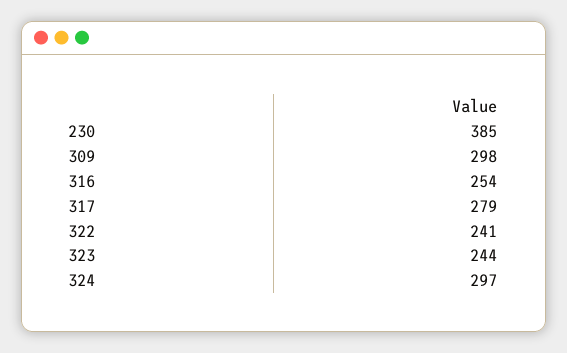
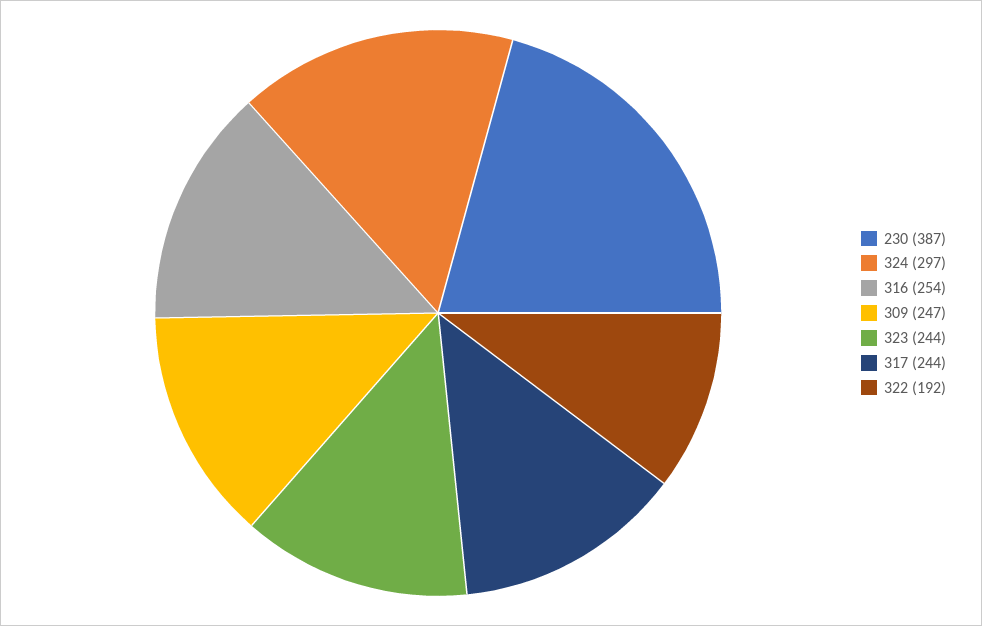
  {
-   "230": 385,
+   "230": 387,
-   "309": 298,
+   "309": 247,
    "316": 254,
-   "317": 279,
+   "317": 244,
-   "322": 241,
+   "322": 192,
    "323": 244,
    "324": 297
  }

